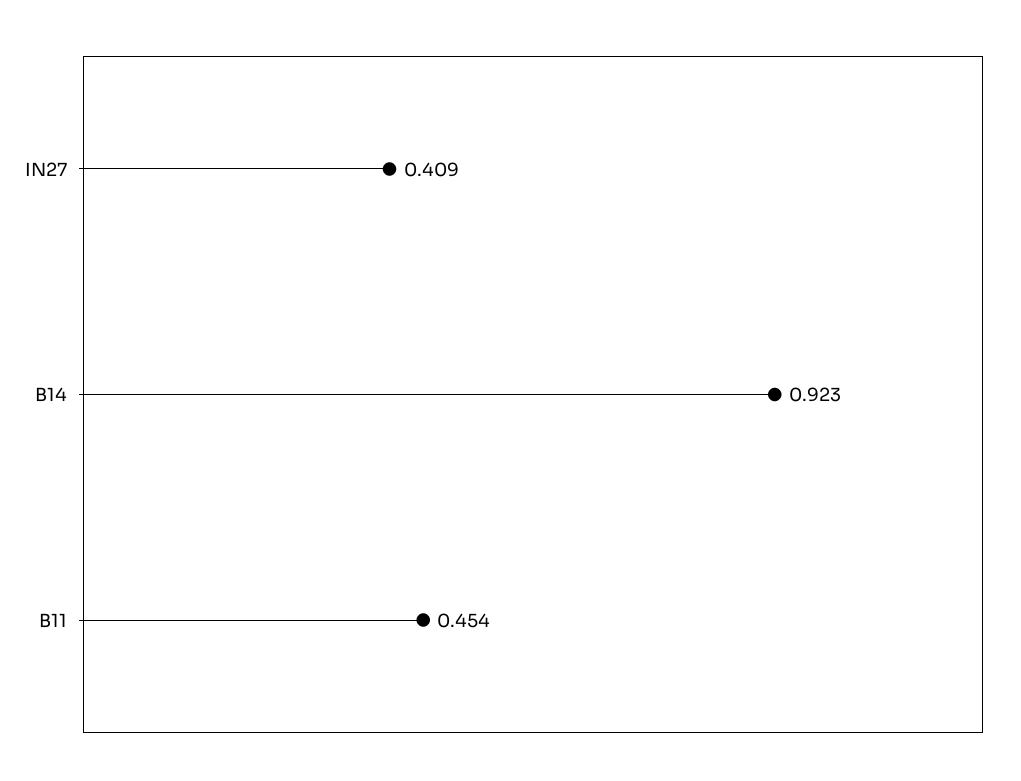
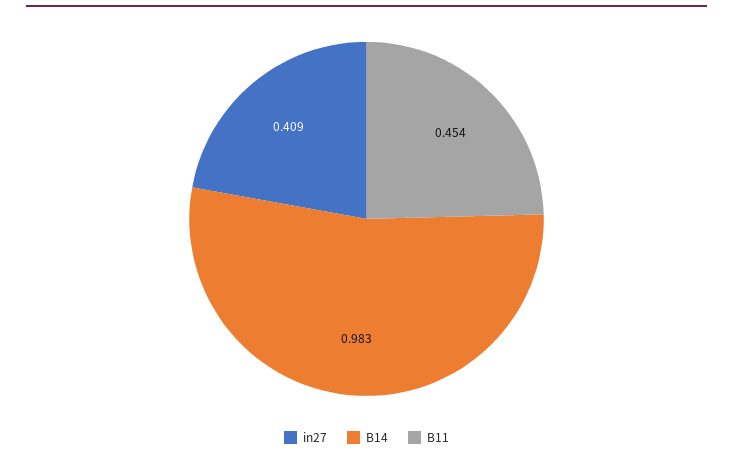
  {
    "IN27": 0.409,
-   "B14": 0.923,
+   "B14": 0.983,
    "B11": 0.454
  }

